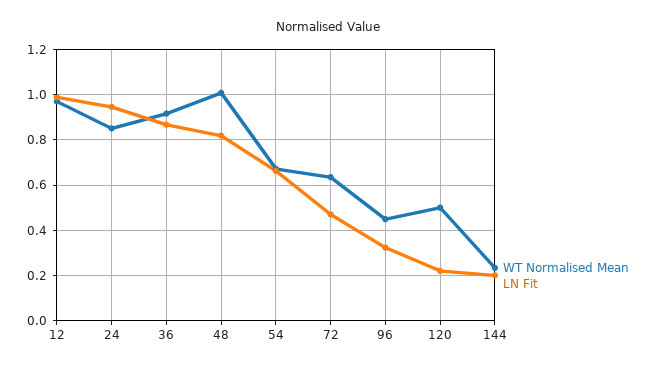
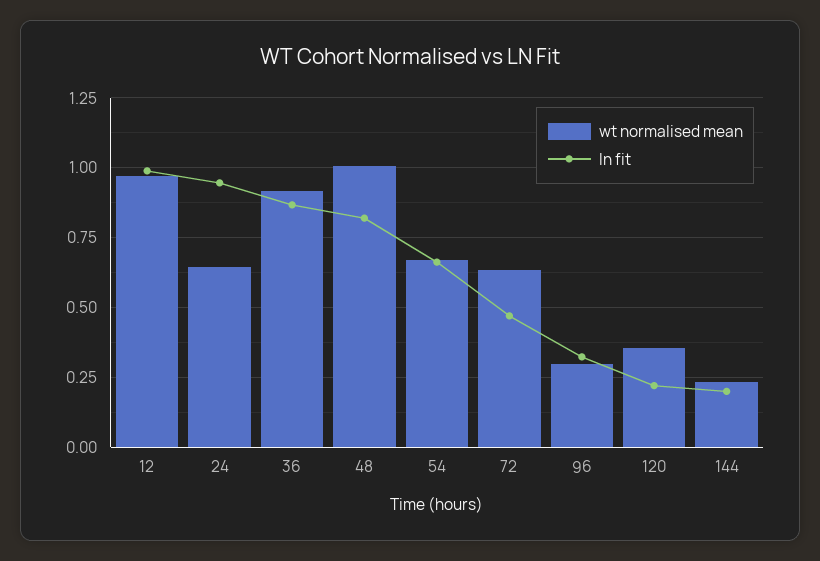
  {
    "WT Normalised Mean": {
      "12": 0.975,
-     "24": 0.85,
+     "24": 0.65,
      "36": 0.925,
      "48": 1,
      "54": 0.675,
      "72": 0.625,
-     "96": 0.45,
+     "96": 0.3,
-     "120": 0.5,
+     "120": 0.35,
      "144": 0.225
    },
    "LN Fit": {
      "12": 1,
      "24": 0.95,
      "36": 0.875,
      "48": 0.825,
      "54": 0.675,
      "72": 0.475,
      "96": 0.325,
      "120": 0.225,
      "144": 0.2
    }
  }

